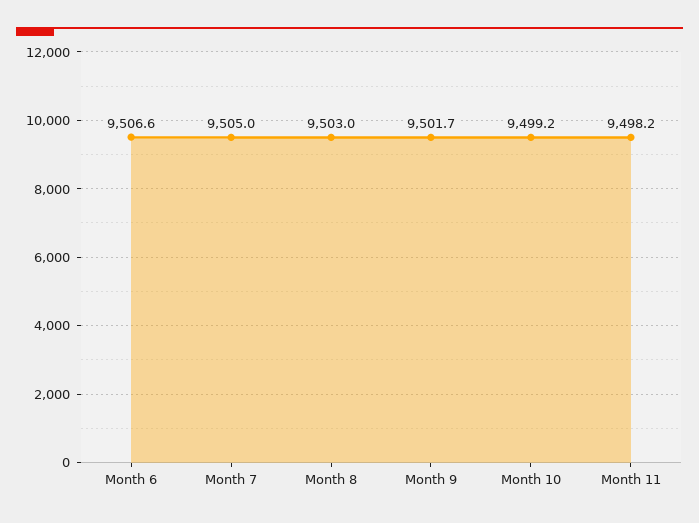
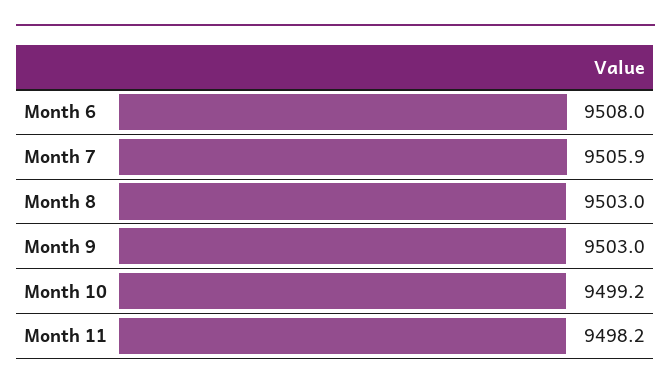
  {
-   "Month 6": 9506.6,
+   "Month 6": 9508,
-   "Month 7": 9505,
+   "Month 7": 9505.9,
    "Month 8": 9503,
-   "Month 9": 9501.7,
+   "Month 9": 9503,
    "Month 10": 9499.2,
    "Month 11": 9498.2
  }

